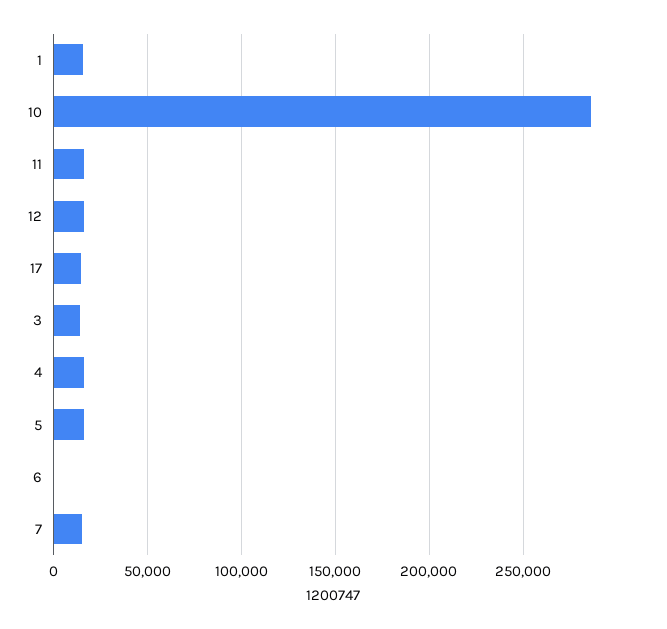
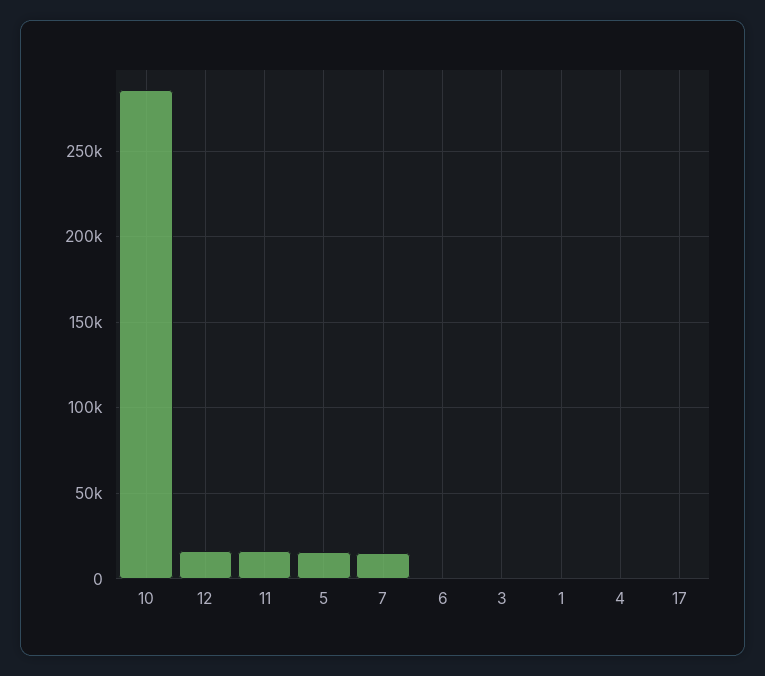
  {
-   "1": 15000,
+   "1": 0,
    "10": 285000,
    "11": 15000,
    "12": 15000,
-   "17": 15000,
+   "17": 0,
-   "3": 15000,
+   "3": 0,
-   "4": 15000,
+   "4": 0,
    "5": 15000,
    "6": 0,
    "7": 15000
  }

